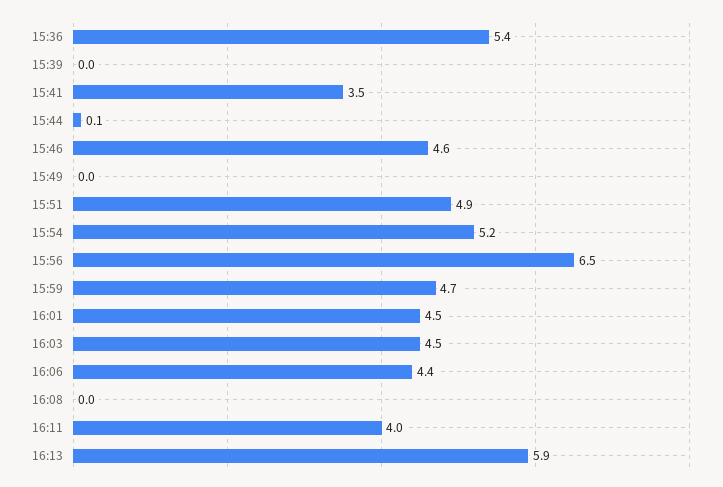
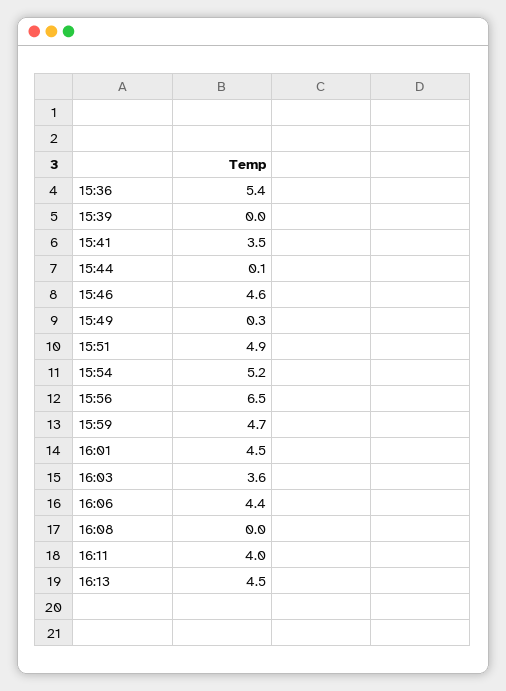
  {
    "15:36": 5.4,
    "15:39": 0,
    "15:41": 3.5,
    "15:44": 0.1,
    "15:46": 4.6,
-   "15:49": 0,
+   "15:49": 0.3,
    "15:51": 4.9,
    "15:54": 5.2,
    "15:56": 6.5,
    "15:59": 4.7,
    "16:01": 4.5,
-   "16:03": 4.5,
+   "16:03": 3.6,
    "16:06": 4.4,
    "16:08": 0,
    "16:11": 4,
-   "16:13": 5.9
+   "16:13": 4.5
  }

